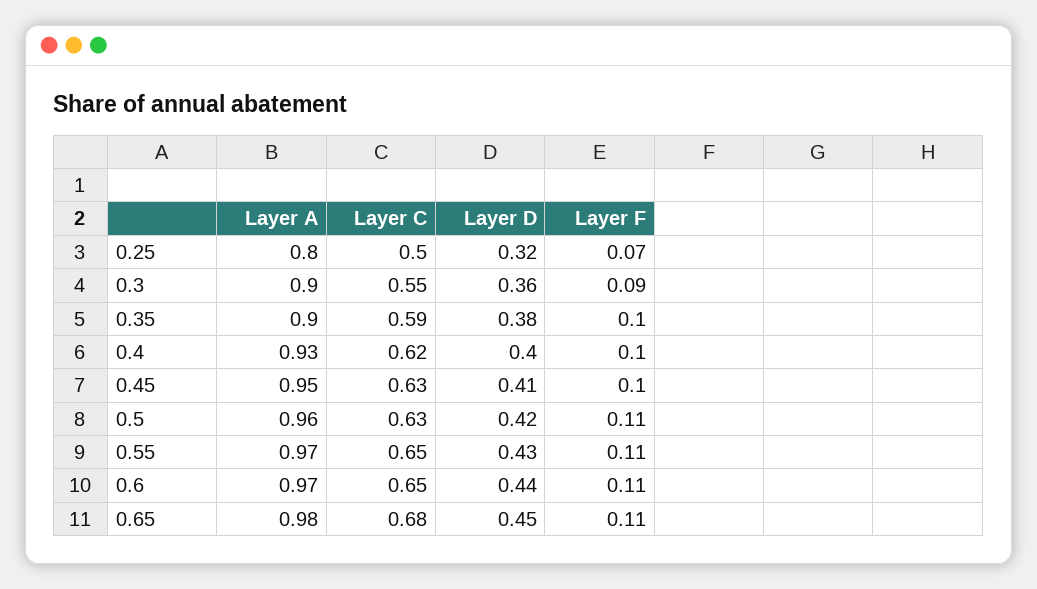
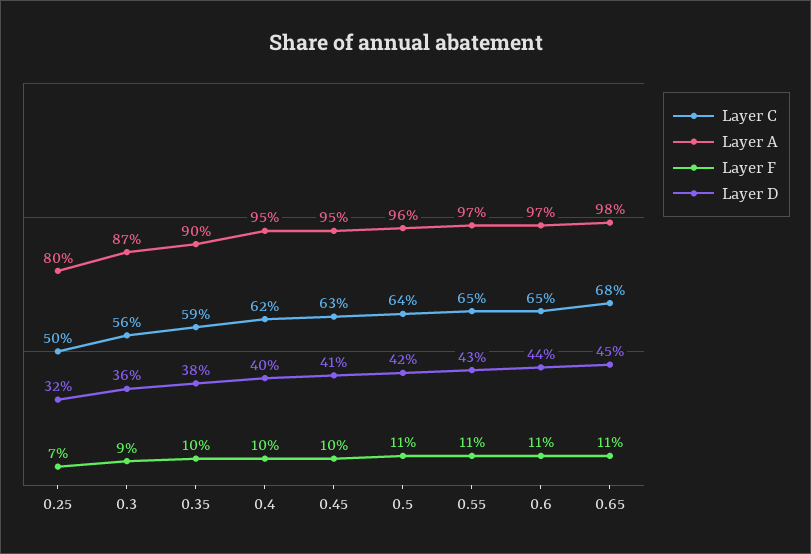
  {
    "Layer A": {
      "0.25": 0.8,
-     "0.3": 0.9,
+     "0.3": 0.87,
      "0.35": 0.9,
-     "0.4": 0.93,
+     "0.4": 0.95,
      "0.45": 0.95,
      "0.5": 0.96,
      "0.55": 0.97,
      "0.6": 0.97,
      "0.65": 0.98
    },
    "Layer C": {
      "0.25": 0.5,
-     "0.3": 0.55,
+     "0.3": 0.56,
      "0.35": 0.59,
      "0.4": 0.62,
      "0.45": 0.63,
-     "0.5": 0.63,
+     "0.5": 0.64,
      "0.55": 0.65,
      "0.6": 0.65,
      "0.65": 0.68
    },
    "Layer D": {
      "0.25": 0.32,
      "0.3": 0.36,
      "0.35": 0.38,
      "0.4": 0.4,
      "0.45": 0.41,
      "0.5": 0.42,
      "0.55": 0.43,
      "0.6": 0.44,
      "0.65": 0.45
    },
    "Layer F": {
      "0.25": 0.07,
      "0.3": 0.09,
      "0.35": 0.1,
      "0.4": 0.1,
      "0.45": 0.1,
      "0.5": 0.11,
      "0.55": 0.11,
      "0.6": 0.11,
      "0.65": 0.11
    }
  }

